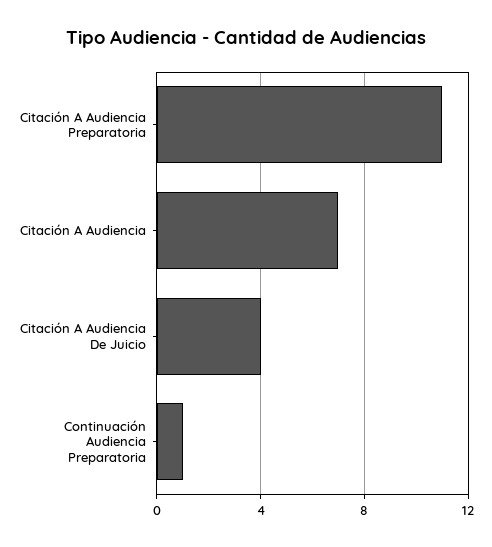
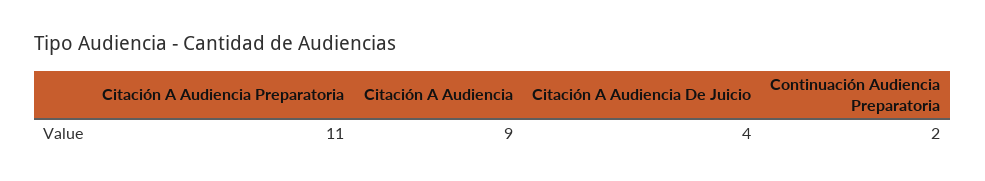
  {
    "Citación A Audiencia Preparatoria": 11,
-   "Citación A Audiencia": 7,
+   "Citación A Audiencia": 9,
    "Citación A Audiencia De Juicio": 4,
-   "Continuación Audiencia Preparatoria": 1
+   "Continuación Audiencia Preparatoria": 2
  }

